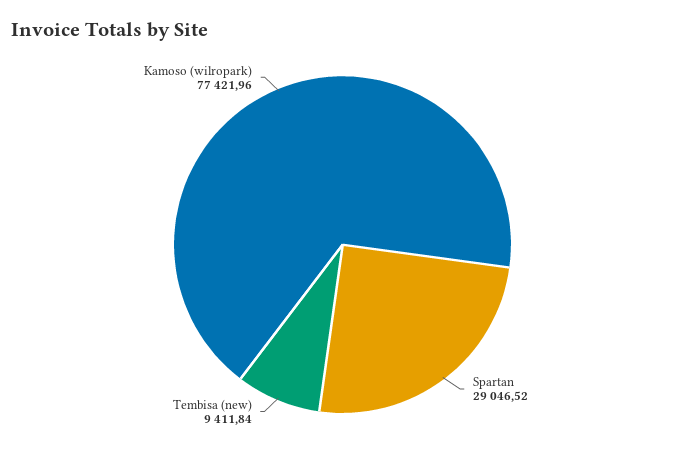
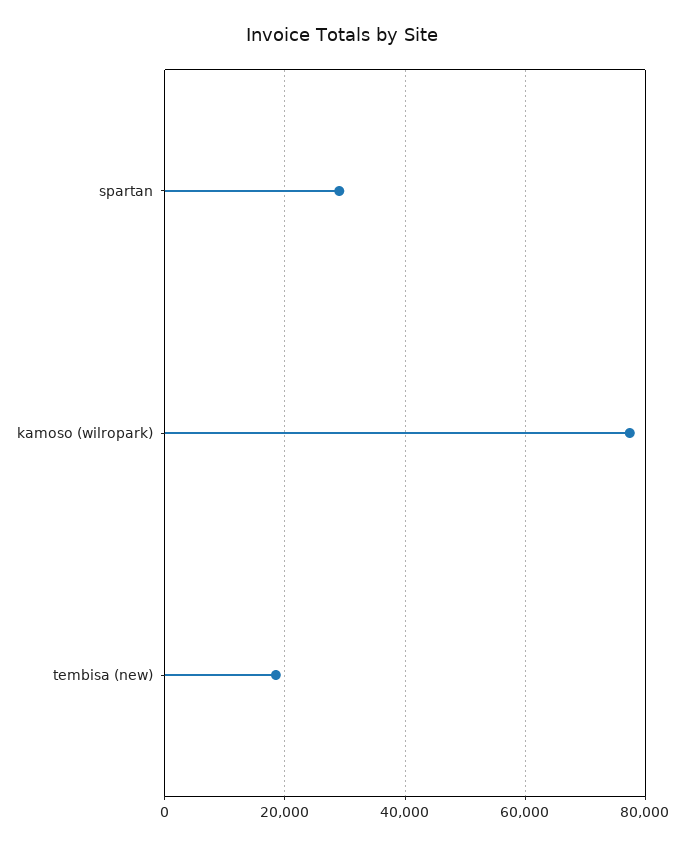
  {
    "Spartan": 29046.52,
-   "Tembisa (new)": 9411.84,
+   "Tembisa (new)": 18000,
    "Kamoso (wilropark)": 77421.96
  }

